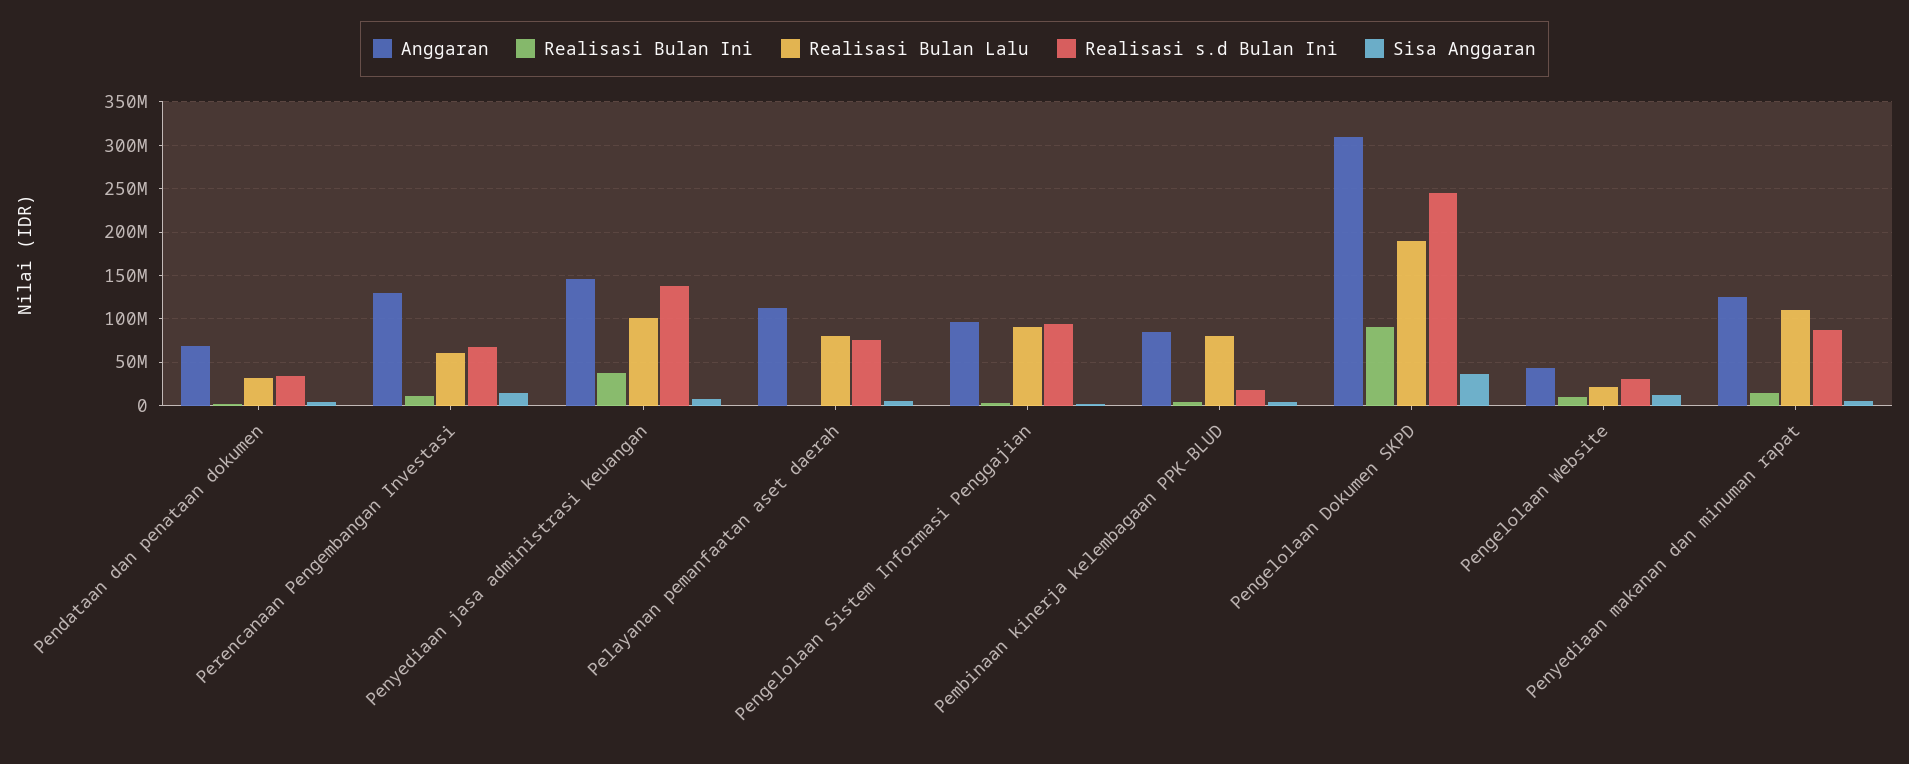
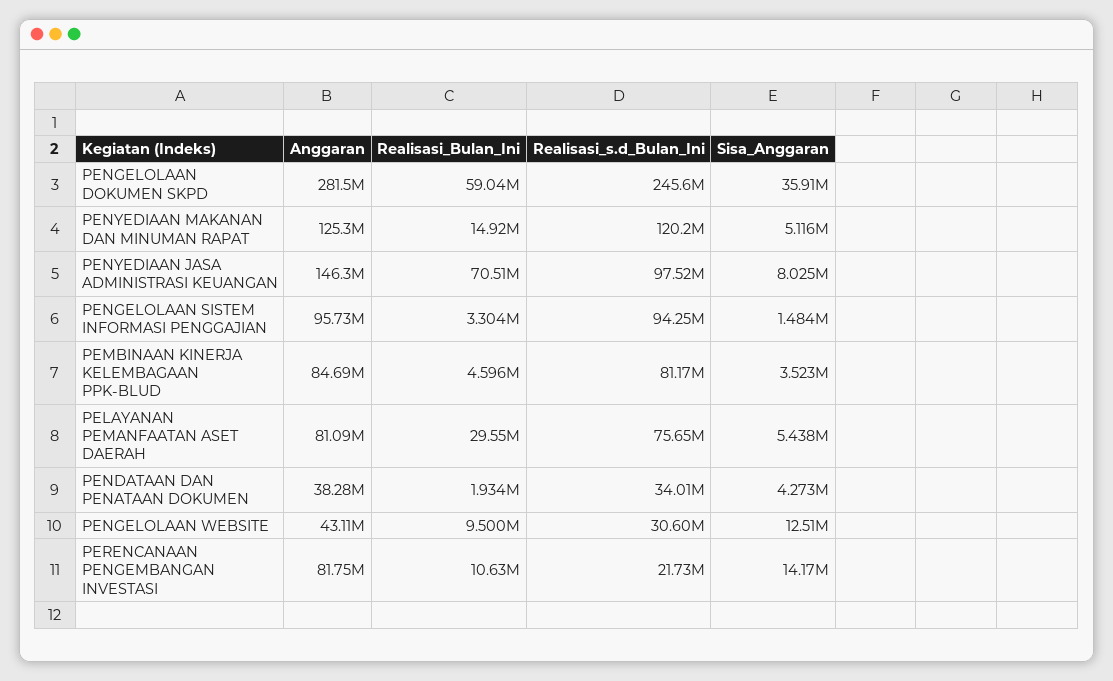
  {
    "Anggaran": {
-     "Pendataan dan penataan dokumen": 70000000,
+     "Pendataan dan penataan dokumen": 38280000,
-     "Perencanaan Pengembangan Investasi": 130000000,
+     "Perencanaan Pengembangan Investasi": 81750000,
      "Penyediaan jasa administrasi keuangan": 146300000,
-     "Pelayanan pemanfaatan aset daerah": 110000000,
+     "Pelayanan pemanfaatan aset daerah": 81090000,
      "Pengelolaan Sistem Informasi Penggajian": 95730000,
      "Pembinaan kinerja kelembagaan PPK-BLUD": 84690000,
-     "Pengelolaan Dokumen SKPD": 310000000,
+     "Pengelolaan Dokumen SKPD": 281500000,
      "Pengelolaan Website": 43110000,
      "Penyediaan makanan dan minuman rapat": 125300000
    },
    "Realisasi Bulan Ini": {
      "Pendataan dan penataan dokumen": 1934000,
      "Perencanaan Pengembangan Investasi": 10630000,
-     "Penyediaan jasa administrasi keuangan": 40000000,
+     "Penyediaan jasa administrasi keuangan": 70510000,
-     "Pelayanan pemanfaatan aset daerah": 0,
+     "Pelayanan pemanfaatan aset daerah": 29550000,
      "Pengelolaan Sistem Informasi Penggajian": 3304000,
      "Pembinaan kinerja kelembagaan PPK-BLUD": 4596000,
-     "Pengelolaan Dokumen SKPD": 90000000,
+     "Pengelolaan Dokumen SKPD": 59040000,
      "Pengelolaan Website": 9500000,
      "Penyediaan makanan dan minuman rapat": 14920000
    },
-   "Realisasi Bulan Lalu": {
-     "Pendataan dan penataan dokumen": 30000000,
-     "Perencanaan Pengembangan Investasi": 60000000,
-     "Penyediaan jasa administrasi keuangan": 100000000,
-     "Pelayanan pemanfaatan aset daerah": 80000000,
-     "Pengelolaan Sistem Informasi Penggajian": 90000000,
-     "Pembinaan kinerja kelembagaan PPK-BLUD": 80000000,
-     "Pengelolaan Dokumen SKPD": 190000000,
-     "Pengelolaan Website": 20000000,
-     "Penyediaan makanan dan minuman rapat": 110000000
-   },
    "Realisasi s.d Bulan Ini": {
      "Pendataan dan penataan dokumen": 34010000,
-     "Perencanaan Pengembangan Investasi": 70000000,
+     "Perencanaan Pengembangan Investasi": 21730000,
-     "Penyediaan jasa administrasi keuangan": 140000000,
+     "Penyediaan jasa administrasi keuangan": 97520000,
      "Pelayanan pemanfaatan aset daerah": 75650000,
      "Pengelolaan Sistem Informasi Penggajian": 94250000,
-     "Pembinaan kinerja kelembagaan PPK-BLUD": 20000000,
+     "Pembinaan kinerja kelembagaan PPK-BLUD": 81170000,
      "Pengelolaan Dokumen SKPD": 245600000,
      "Pengelolaan Website": 30600000,
-     "Penyediaan makanan dan minuman rapat": 90000000
+     "Penyediaan makanan dan minuman rapat": 120200000
    },
    "Sisa Anggaran": {
      "Pendataan dan penataan dokumen": 4273000,
      "Perencanaan Pengembangan Investasi": 14170000,
      "Penyediaan jasa administrasi keuangan": 8025000,
      "Pelayanan pemanfaatan aset daerah": 5438000,
      "Pengelolaan Sistem Informasi Penggajian": 1484000,
      "Pembinaan kinerja kelembagaan PPK-BLUD": 3523000,
      "Pengelolaan Dokumen SKPD": 35910000,
      "Pengelolaan Website": 12510000,
      "Penyediaan makanan dan minuman rapat": 5116000
    }
  }

